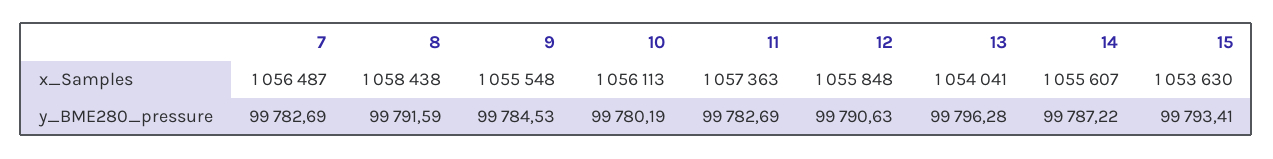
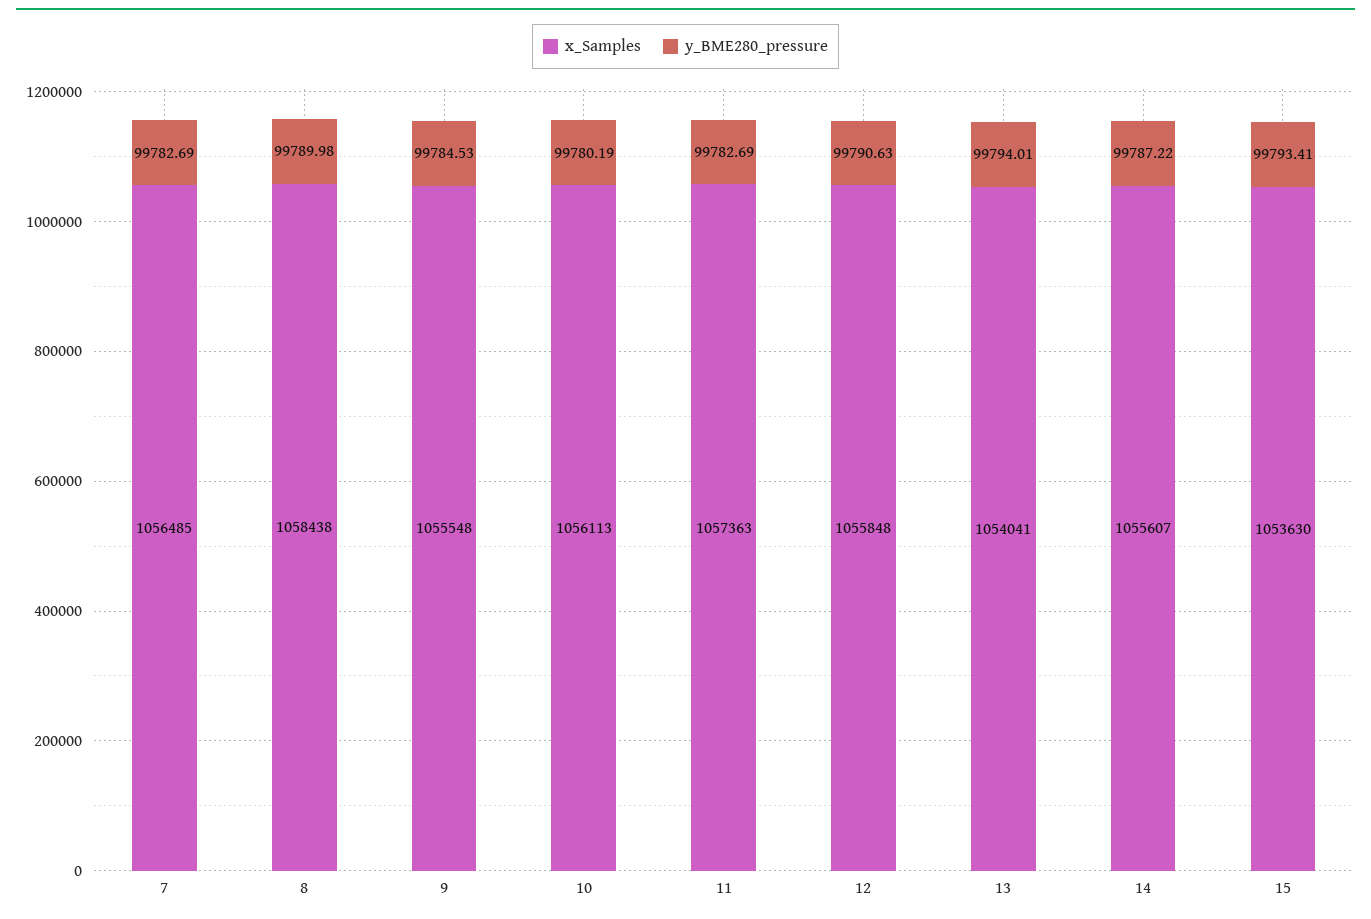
  {
    "x_Samples": {
-     "7": 1056487,
+     "7": 1056485,
      "8": 1058438,
      "9": 1055548,
      "10": 1056113,
      "11": 1057363,
      "12": 1055848,
      "13": 1054041,
      "14": 1055607,
      "15": 1053630
    },
    "y_BME280_pressure": {
      "7": 99782.69,
-     "8": 99791.59,
+     "8": 99789.98,
      "9": 99784.53,
      "10": 99780.19,
      "11": 99782.69,
      "12": 99790.63,
-     "13": 99796.28,
+     "13": 99794.01,
      "14": 99787.22,
      "15": 99793.41
    }
  }

